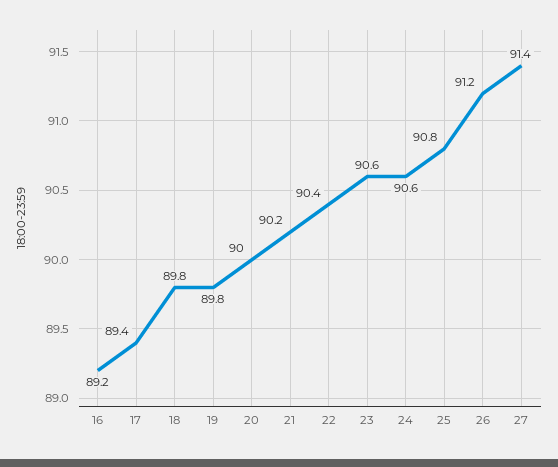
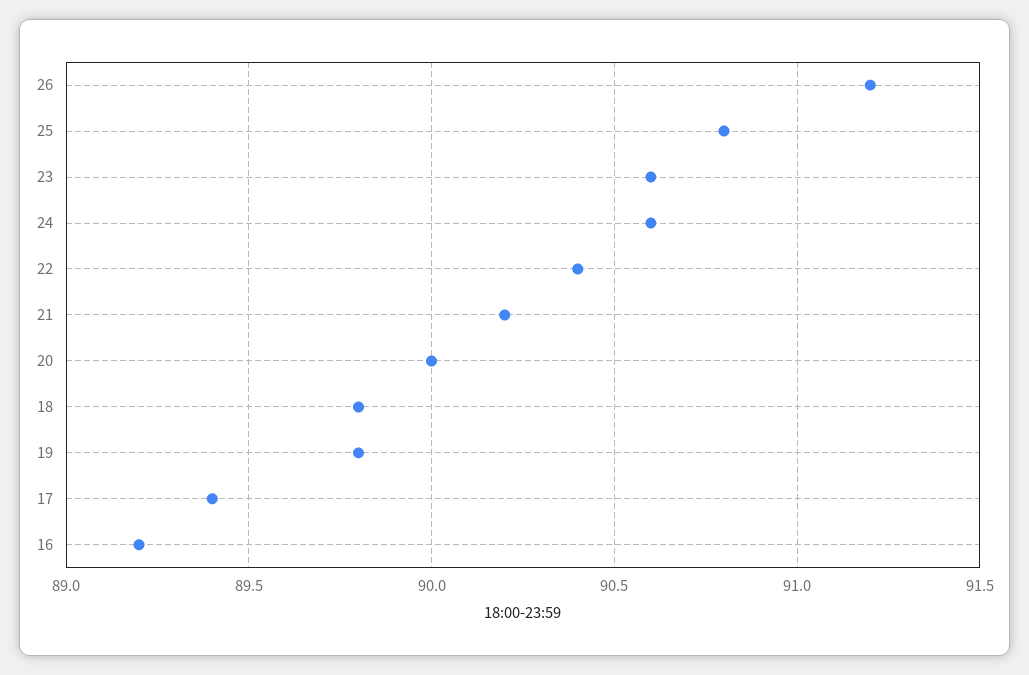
  {
    "16": 89.2,
    "17": 89.4,
    "18": 89.8,
    "19": 89.8,
    "20": 90,
    "21": 90.2,
    "22": 90.4,
    "23": 90.6,
    "24": 90.6,
    "25": 90.8,
-   "26": 91.2,
+   "26": 91.2
-   "27": 91.4
  }

